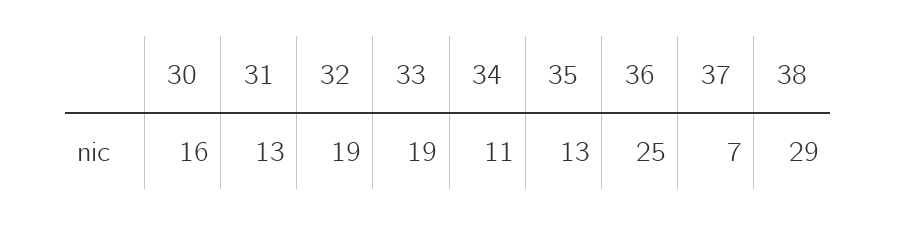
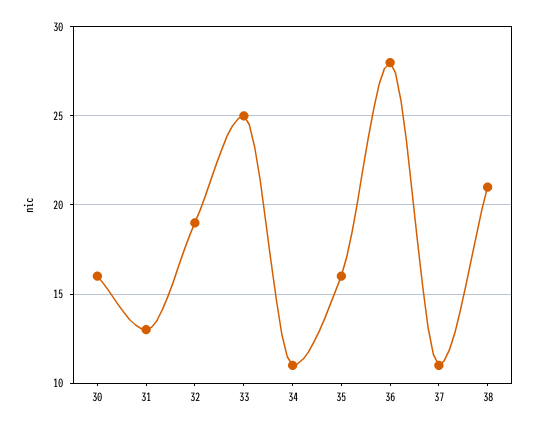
  {
    "30": 16,
    "31": 13,
    "32": 19,
-   "33": 19,
+   "33": 25,
    "34": 11,
-   "35": 13,
+   "35": 16,
-   "36": 25,
+   "36": 28,
-   "37": 7,
+   "37": 11,
-   "38": 29
+   "38": 21
  }

